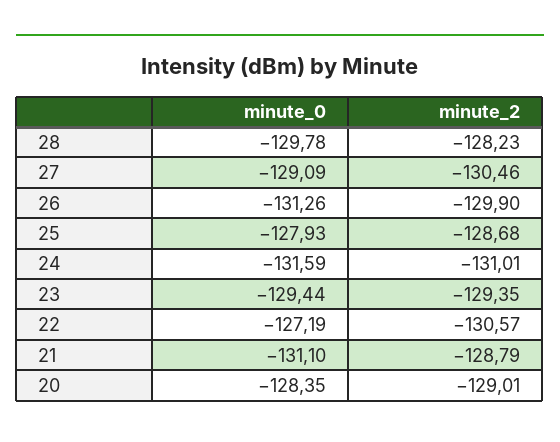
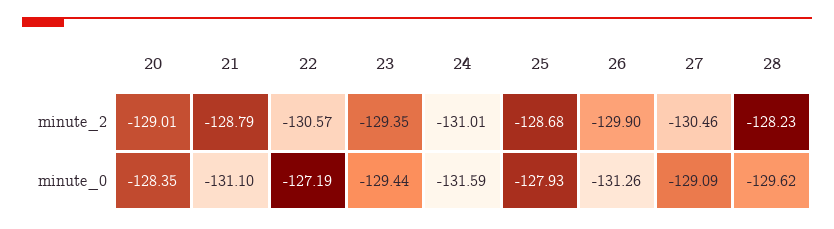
  {
    "minute_0": {
-     "28": -129.78,
+     "28": -129.62,
      "27": -129.09,
      "26": -131.26,
      "25": -127.93,
      "24": -131.59,
      "23": -129.44,
      "22": -127.19,
      "21": -131.1,
      "20": -128.35
    },
    "minute_2": {
      "28": -128.23,
      "27": -130.46,
      "26": -129.9,
      "25": -128.68,
      "24": -131.01,
      "23": -129.35,
      "22": -130.57,
      "21": -128.79,
      "20": -129.01
    }
  }

